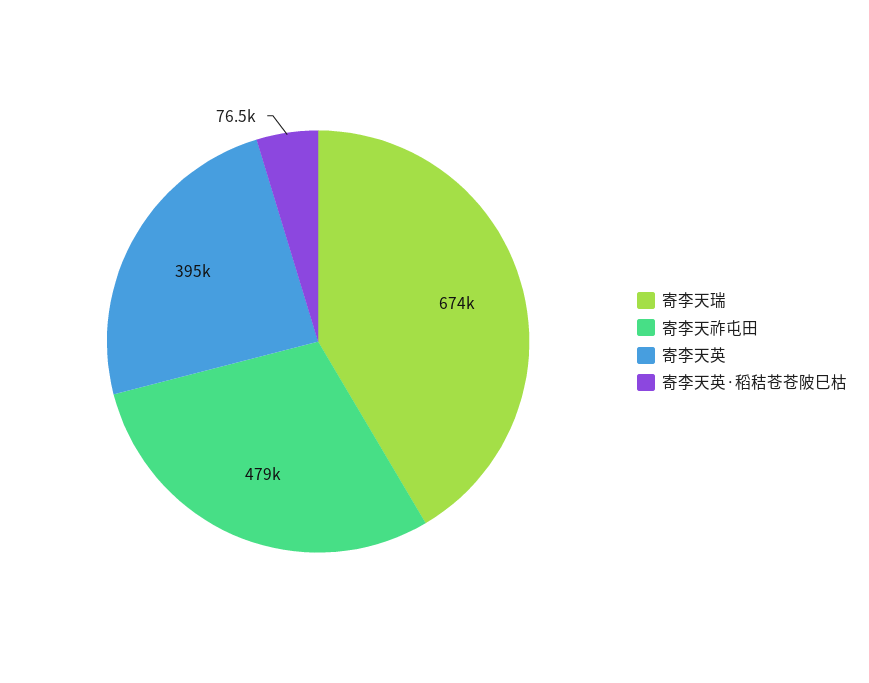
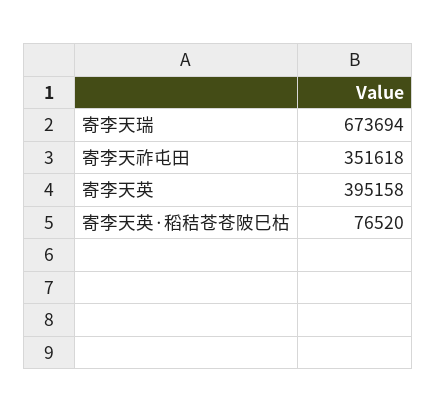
  {
    "寄李天瑞": 673694,
-   "寄李天祚屯田": 479000,
+   "寄李天祚屯田": 351618,
    "寄李天英": 395158,
    "寄李天英·稻秸苍苍陂巳枯": 76520
  }

